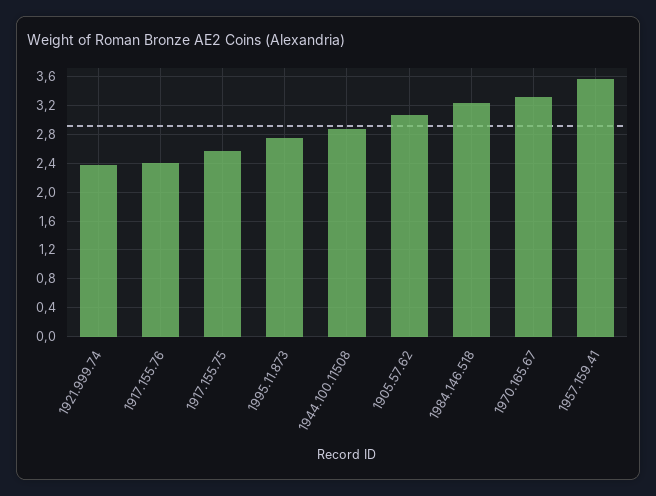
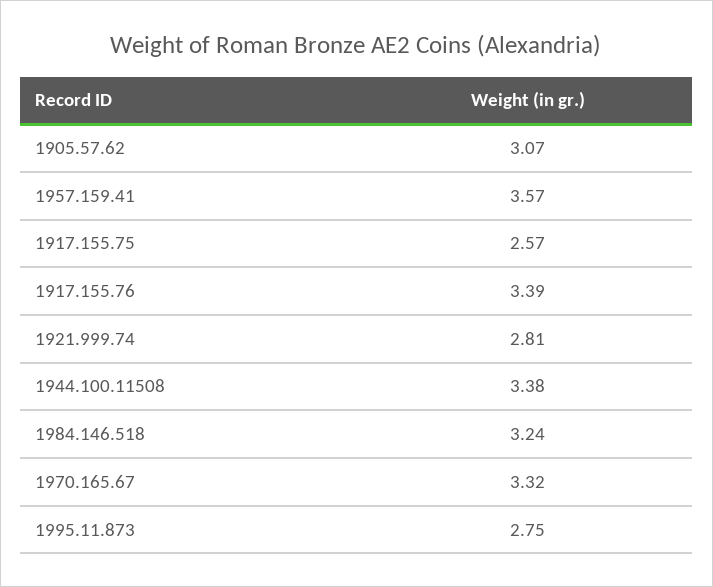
  {
-   "1921.999.74": 2.4,
+   "1921.999.74": 2.81,
-   "1917.155.76": 2.4,
+   "1917.155.76": 3.39,
    "1917.155.75": 2.57,
    "1995.11.873": 2.75,
-   "1944.100.11508": 2.9,
+   "1944.100.11508": 3.38,
    "1905.57.62": 3.07,
    "1984.146.518": 3.24,
    "1970.165.67": 3.32,
    "1957.159.41": 3.57
  }

